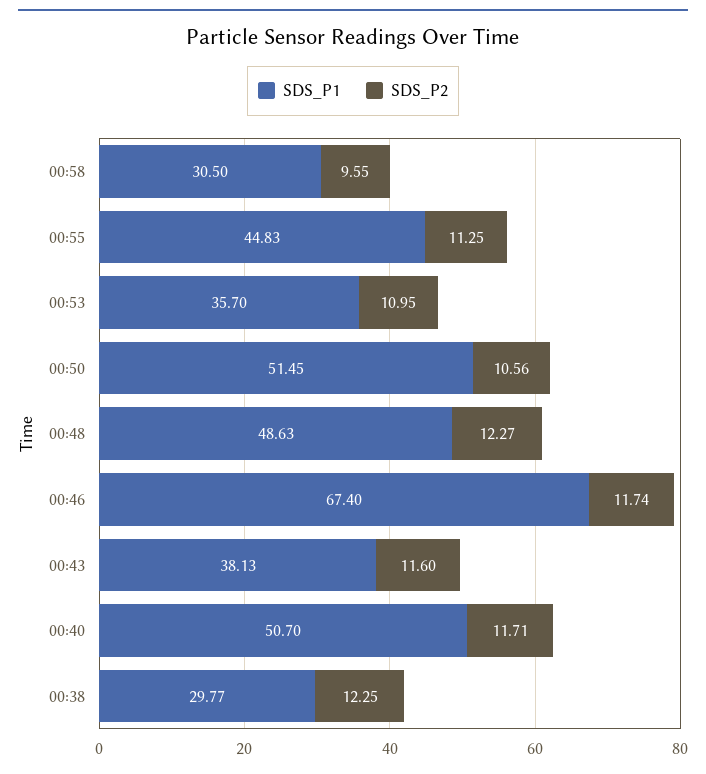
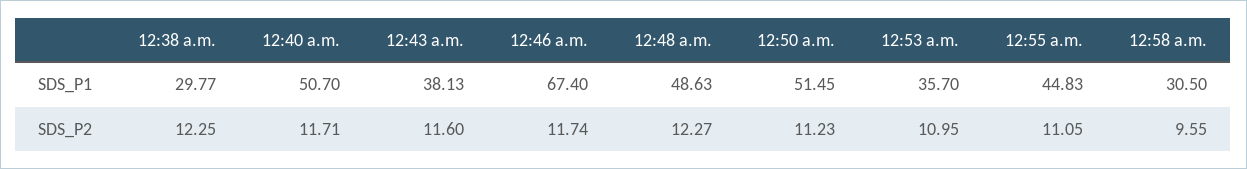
  {
    "SDS_P1": {
      "00:58": 30.5,
      "00:55": 44.83,
      "00:53": 35.7,
      "00:50": 51.45,
      "00:48": 48.63,
      "00:46": 67.4,
      "00:43": 38.13,
      "00:40": 50.7,
      "00:38": 29.77
    },
    "SDS_P2": {
      "00:58": 9.55,
-     "00:55": 11.25,
+     "00:55": 11.05,
      "00:53": 10.95,
-     "00:50": 10.56,
+     "00:50": 11.23,
      "00:48": 12.27,
      "00:46": 11.74,
      "00:43": 11.6,
      "00:40": 11.71,
      "00:38": 12.25
    }
  }

